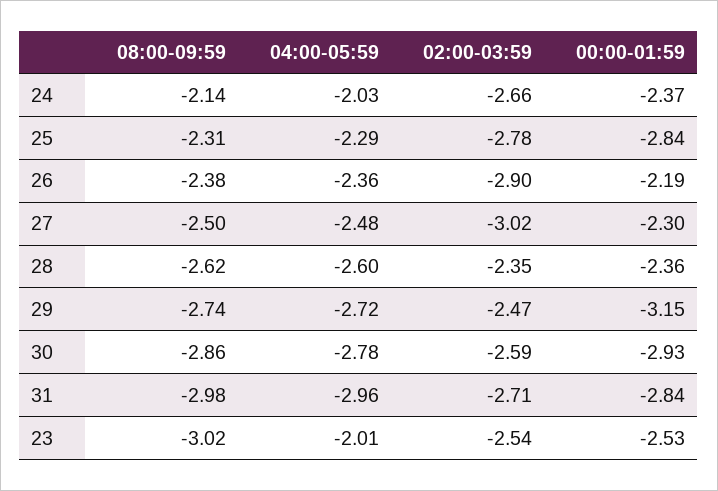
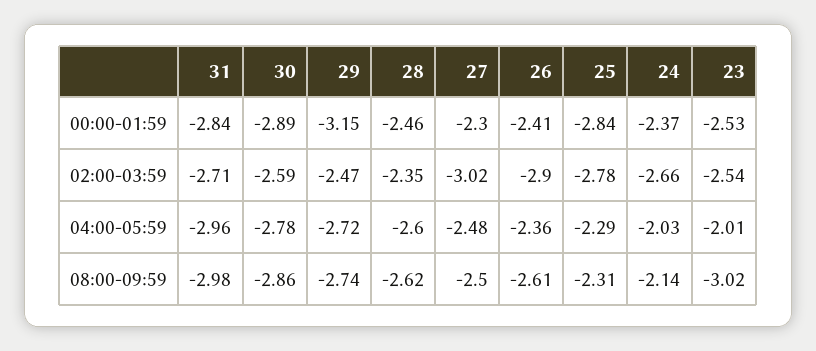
  {
    "08:00-09:59": {
      "24": -2.14,
      "25": -2.31,
-     "26": -2.38,
+     "26": -2.61,
      "27": -2.5,
      "28": -2.62,
      "29": -2.74,
      "30": -2.86,
      "31": -2.98,
      "23": -3.02
    },
    "04:00-05:59": {
      "24": -2.03,
      "25": -2.29,
      "26": -2.36,
      "27": -2.48,
      "28": -2.6,
      "29": -2.72,
      "30": -2.78,
      "31": -2.96,
      "23": -2.01
    },
    "02:00-03:59": {
      "24": -2.66,
      "25": -2.78,
      "26": -2.9,
      "27": -3.02,
      "28": -2.35,
      "29": -2.47,
      "30": -2.59,
      "31": -2.71,
      "23": -2.54
    },
    "00:00-01:59": {
      "24": -2.37,
      "25": -2.84,
-     "26": -2.19,
+     "26": -2.41,
      "27": -2.3,
-     "28": -2.36,
+     "28": -2.46,
      "29": -3.15,
-     "30": -2.93,
+     "30": -2.89,
      "31": -2.84,
      "23": -2.53
    }
  }

